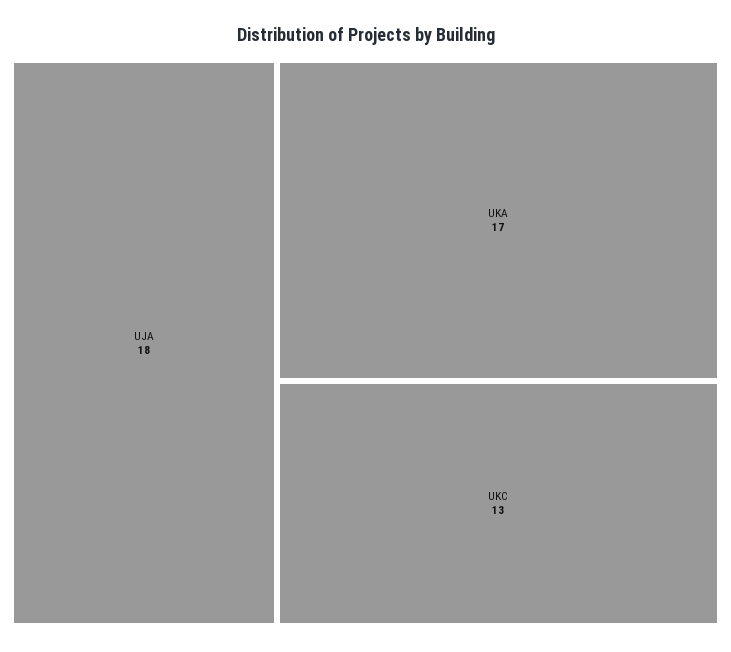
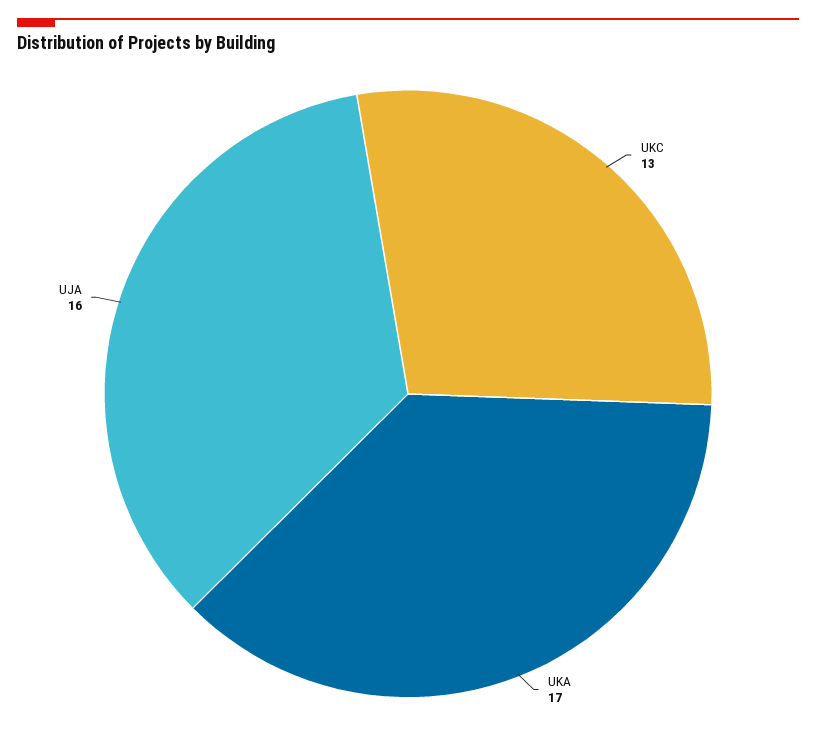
  {
-   "UJA": 18,
+   "UJA": 16,
    "UKA": 17,
    "UKC": 13
  }

